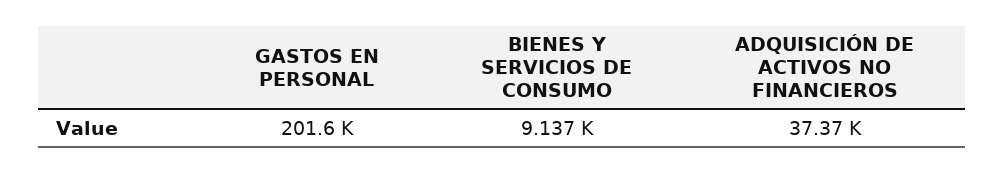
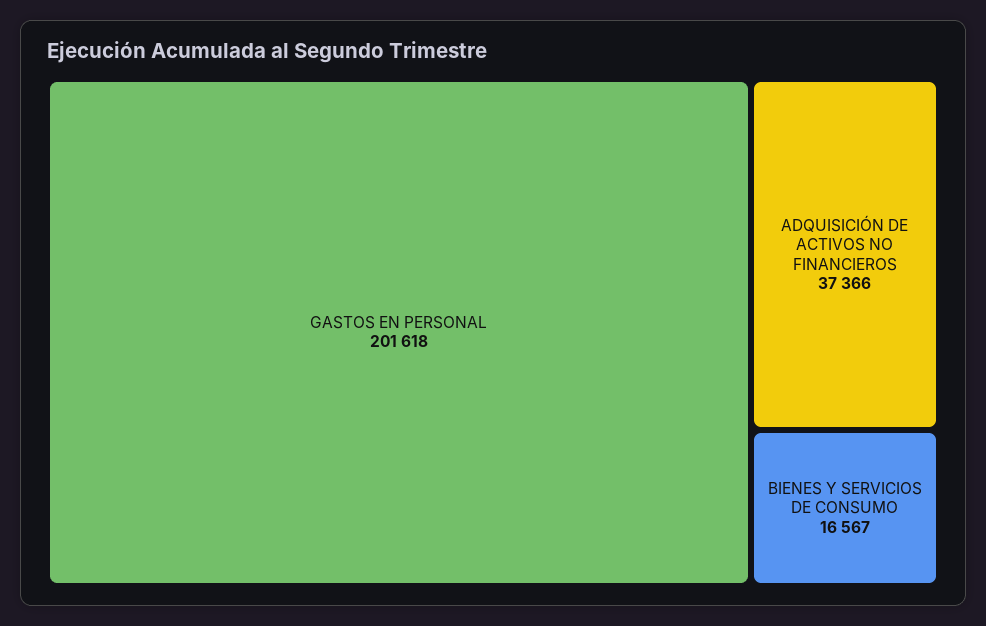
  {
    "GASTOS EN PERSONAL": 201618,
-   "BIENES Y SERVICIOS DE CONSUMO": 9137,
+   "BIENES Y SERVICIOS DE CONSUMO": 16567,
    "ADQUISICIÓN DE ACTIVOS NO FINANCIEROS": 37366
  }

